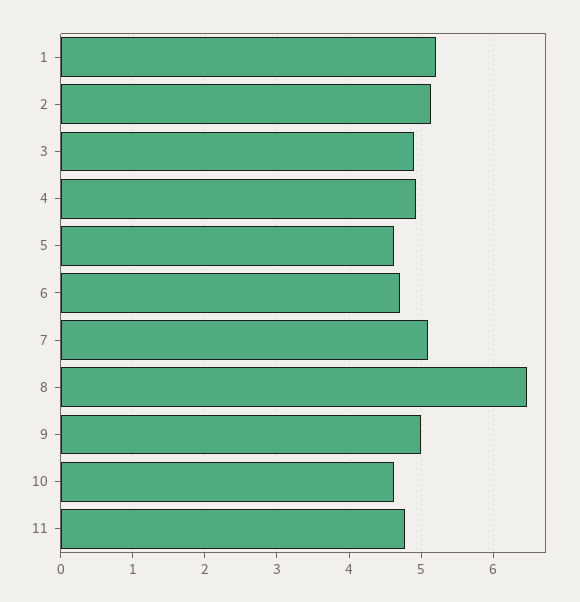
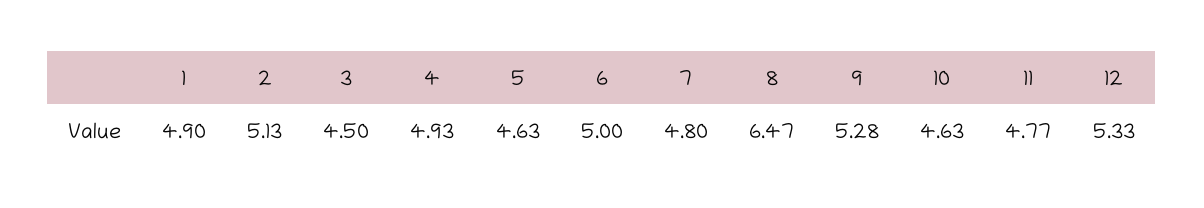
  {
-   "1": 5.2,
+   "1": 4.9,
    "2": 5.13,
-   "3": 4.9,
+   "3": 4.5,
    "4": 4.93,
    "5": 4.63,
-   "6": 4.7,
+   "6": 5,
-   "7": 5.1,
+   "7": 4.8,
    "8": 6.47,
-   "9": 5,
+   "9": 5.28,
    "10": 4.63,
-   "11": 4.77
+   "11": 4.77,
+   "12": 5.33
  }

